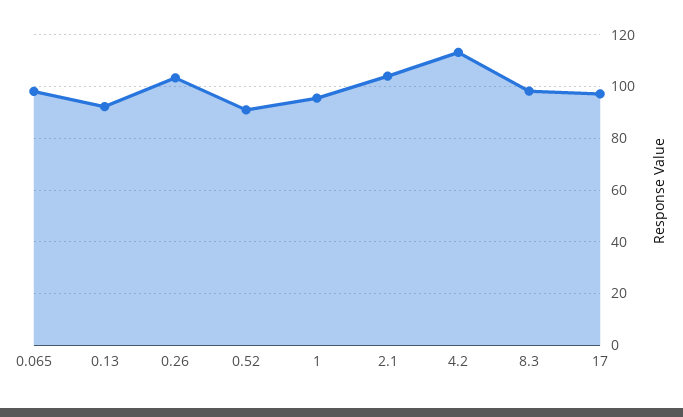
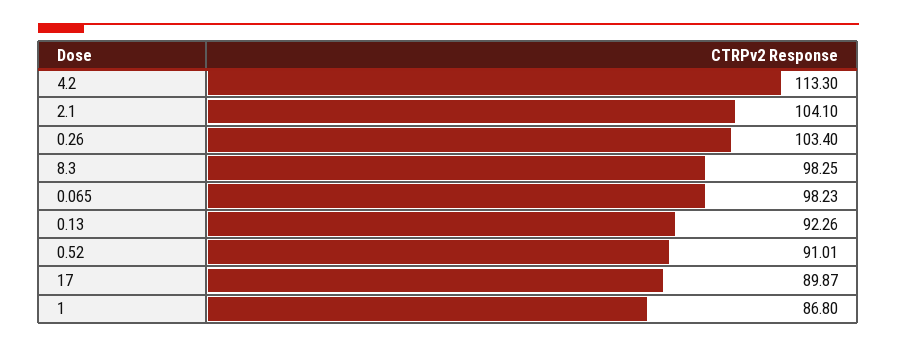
  {
    "0.065": 98.23,
    "0.13": 92.26,
    "0.26": 103.4,
    "0.52": 91.01,
-   "1": 95,
+   "1": 86.8,
    "2.1": 104.1,
    "4.2": 113.3,
    "8.3": 98.25,
-   "17": 97.5
+   "17": 89.87
  }

